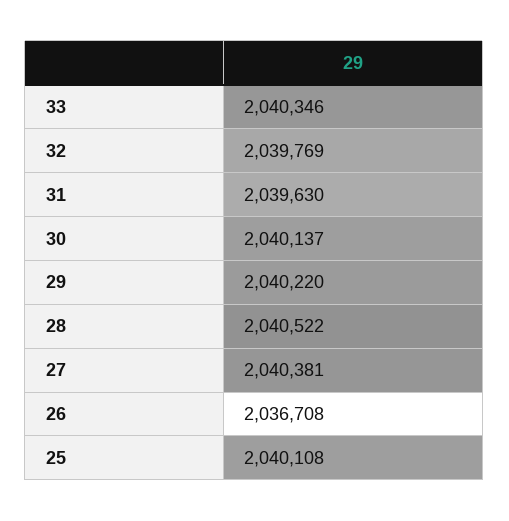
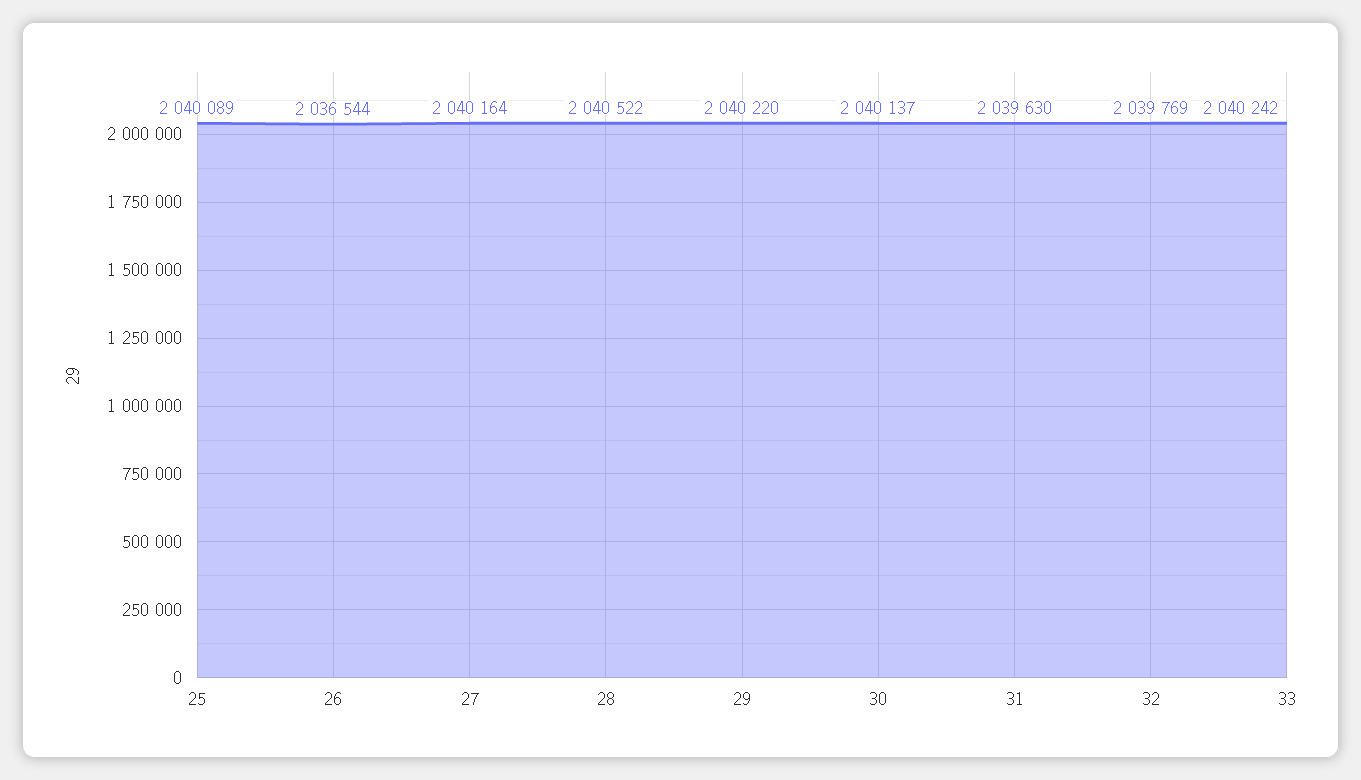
  {
-   "33": 2040346,
+   "33": 2040242,
    "32": 2039769,
    "31": 2039630,
    "30": 2040137,
    "29": 2040220,
    "28": 2040522,
-   "27": 2040381,
+   "27": 2040164,
-   "26": 2036708,
+   "26": 2036544,
-   "25": 2040108
+   "25": 2040089
  }

